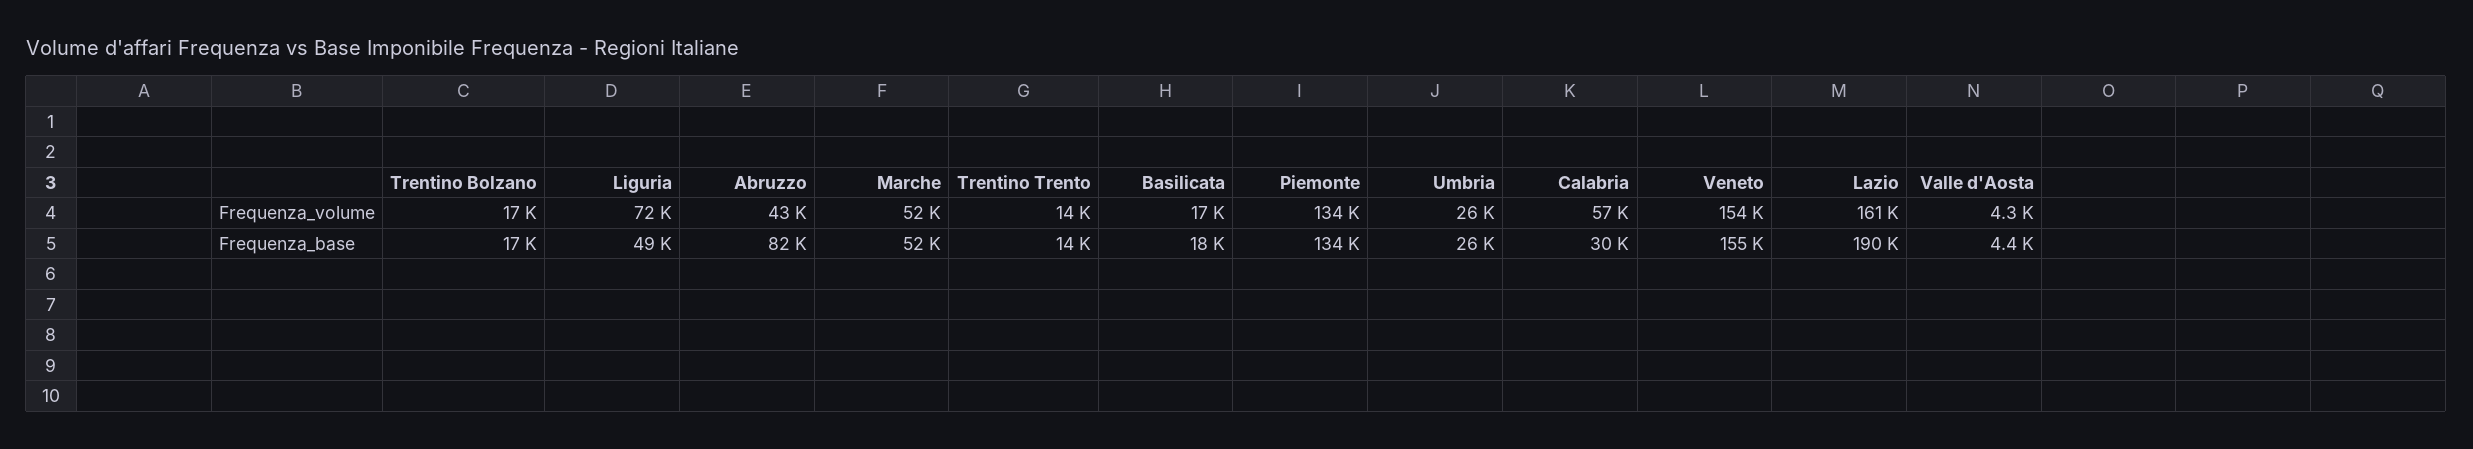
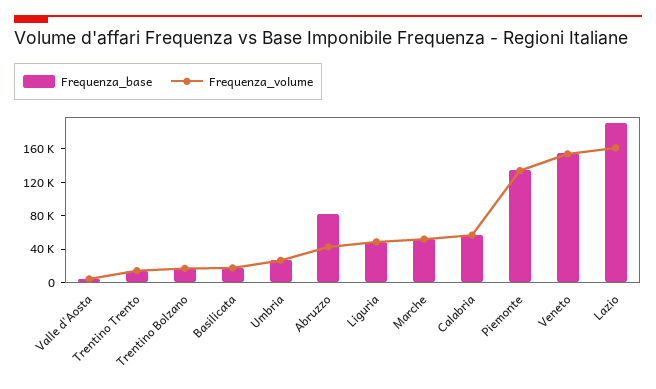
  {
    "Frequenza_volume": {
      "Trentino Bolzano": 17000,
-     "Liguria": 72000,
+     "Liguria": 50000,
      "Abruzzo": 43000,
      "Marche": 52000,
      "Trentino Trento": 14000,
      "Basilicata": 17000,
      "Piemonte": 134000,
      "Umbria": 26000,
      "Calabria": 57000,
      "Veneto": 154000,
      "Lazio": 161000,
      "Valle d'Aosta": 4300
    },
    "Frequenza_base": {
      "Trentino Bolzano": 17000,
      "Liguria": 49000,
      "Abruzzo": 82000,
      "Marche": 52000,
      "Trentino Trento": 14000,
      "Basilicata": 18000,
      "Piemonte": 134000,
      "Umbria": 26000,
-     "Calabria": 30000,
+     "Calabria": 60000,
      "Veneto": 155000,
      "Lazio": 190000,
      "Valle d'Aosta": 4400
    }
  }

